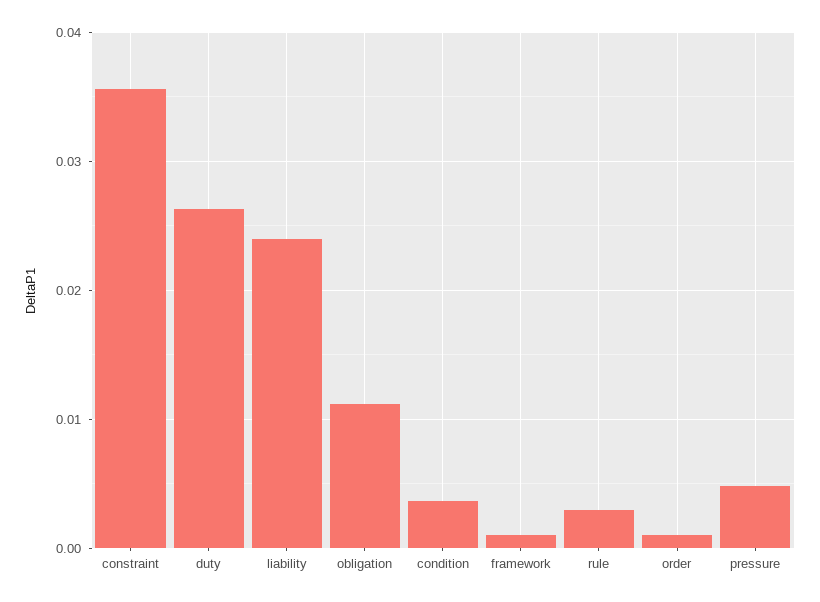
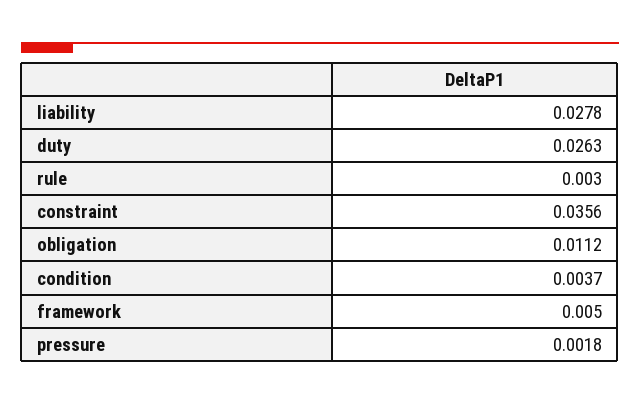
  {
    "constraint": 0.0356,
    "duty": 0.0263,
-   "liability": 0.024,
+   "liability": 0.0278,
    "obligation": 0.0112,
    "condition": 0.0037,
-   "framework": 0.001,
+   "framework": 0.005,
    "rule": 0.003,
-   "order": 0.001,
-   "pressure": 0.005
+   "pressure": 0.0018
  }

